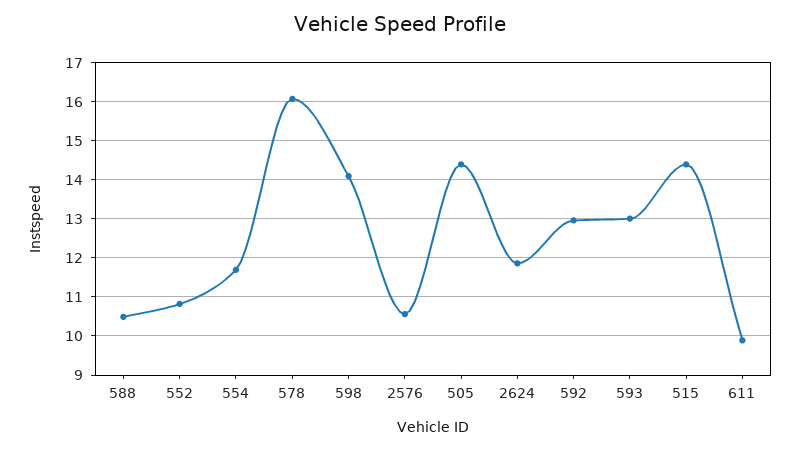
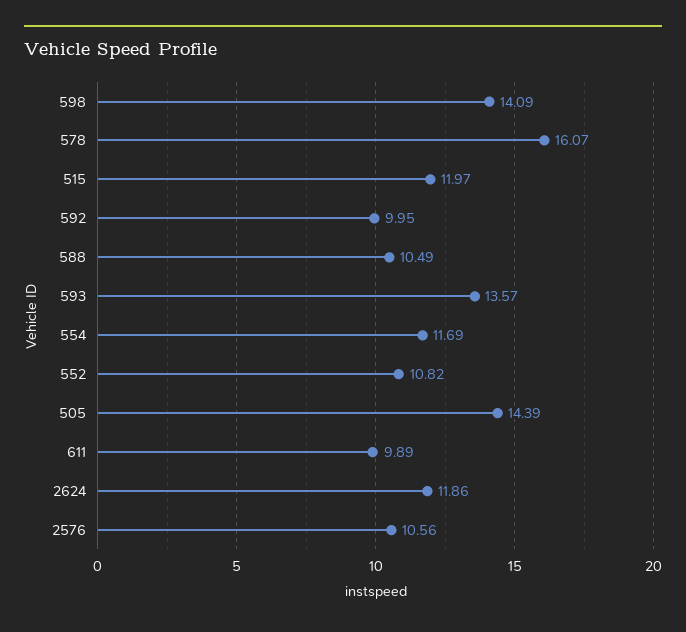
  {
    "588": 10.49,
    "552": 10.82,
    "554": 11.69,
    "578": 16.07,
    "598": 14.09,
    "2576": 10.56,
    "505": 14.39,
    "2624": 11.86,
-   "592": 13,
+   "592": 9.95,
-   "593": 13,
+   "593": 13.57,
-   "515": 14.4,
+   "515": 11.97,
    "611": 9.89
  }

